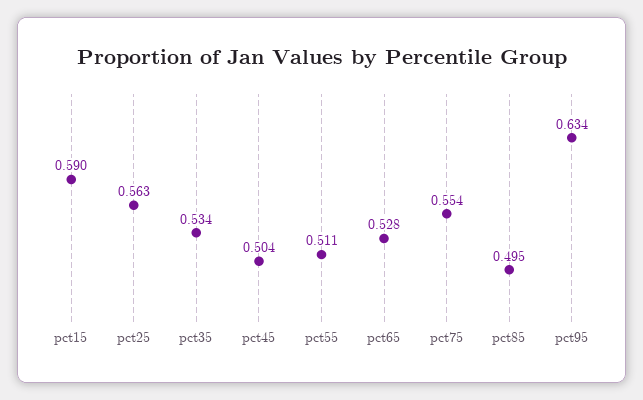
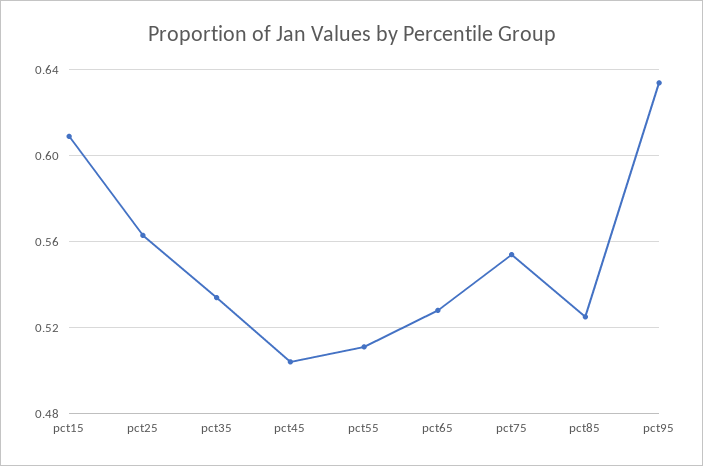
  {
-   "pct15": 0.59,
+   "pct15": 0.61,
    "pct25": 0.563,
    "pct35": 0.534,
    "pct45": 0.504,
    "pct55": 0.511,
    "pct65": 0.528,
    "pct75": 0.554,
-   "pct85": 0.495,
+   "pct85": 0.525,
    "pct95": 0.634
  }

